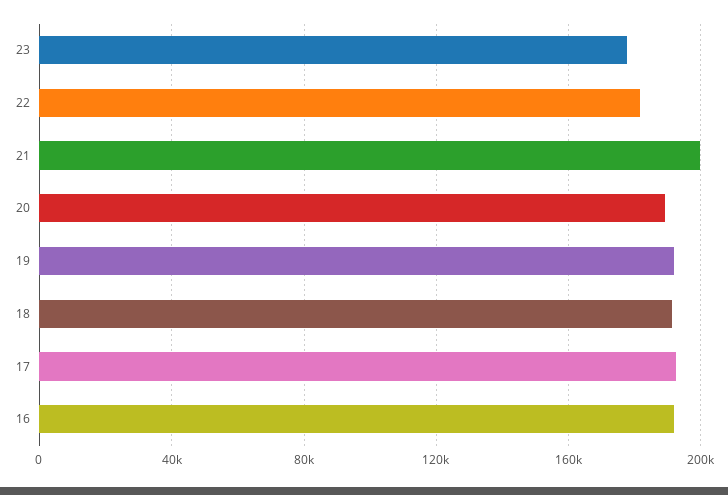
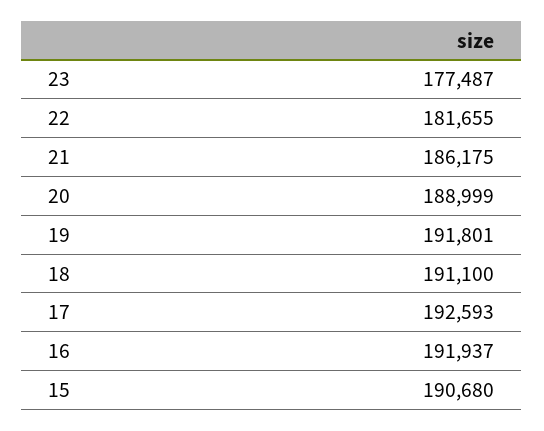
  {
    "23": 177487,
    "22": 181655,
-   "21": 200000,
+   "21": 186175,
    "20": 188999,
    "19": 191801,
    "18": 191100,
    "17": 192593,
-   "16": 191937
+   "16": 191937,
+   "15": 190680
  }

